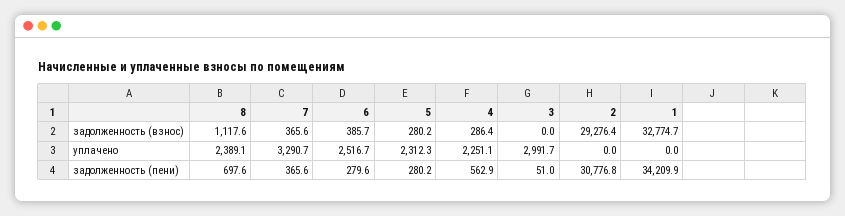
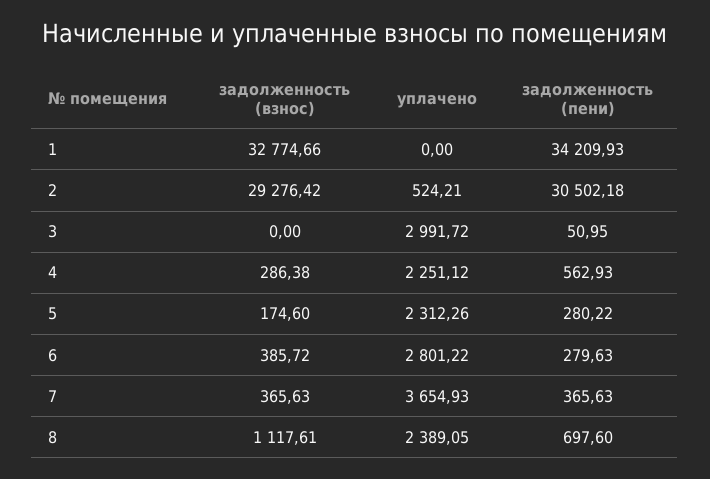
  {
    "8": {
      "задолженность (взнос)": 1117.61,
      "уплачено": 2389.05,
      "задолженность (пени)": 697.6
    },
    "7": {
      "задолженность (взнос)": 365.63,
-     "уплачено": 3290.7,
+     "уплачено": 3654.93,
      "задолженность (пени)": 365.63
    },
    "6": {
      "задолженность (взнос)": 385.72,
-     "уплачено": 2516.7,
+     "уплачено": 2801.22,
      "задолженность (пени)": 279.63
    },
    "5": {
-     "задолженность (взнос)": 280.2,
+     "задолженность (взнос)": 174.6,
      "уплачено": 2312.26,
      "задолженность (пени)": 280.22
    },
    "4": {
      "задолженность (взнос)": 286.38,
      "уплачено": 2251.12,
      "задолженность (пени)": 562.93
    },
    "3": {
      "задолженность (взнос)": 0,
      "уплачено": 2991.72,
      "задолженность (пени)": 50.95
    },
    "2": {
      "задолженность (взнос)": 29276.42,
-     "уплачено": 0,
+     "уплачено": 524.21,
-     "задолженность (пени)": 30776.8
+     "задолженность (пени)": 30502.18
    },
    "1": {
      "задолженность (взнос)": 32774.66,
      "уплачено": 0,
      "задолженность (пени)": 34209.93
    }
  }

